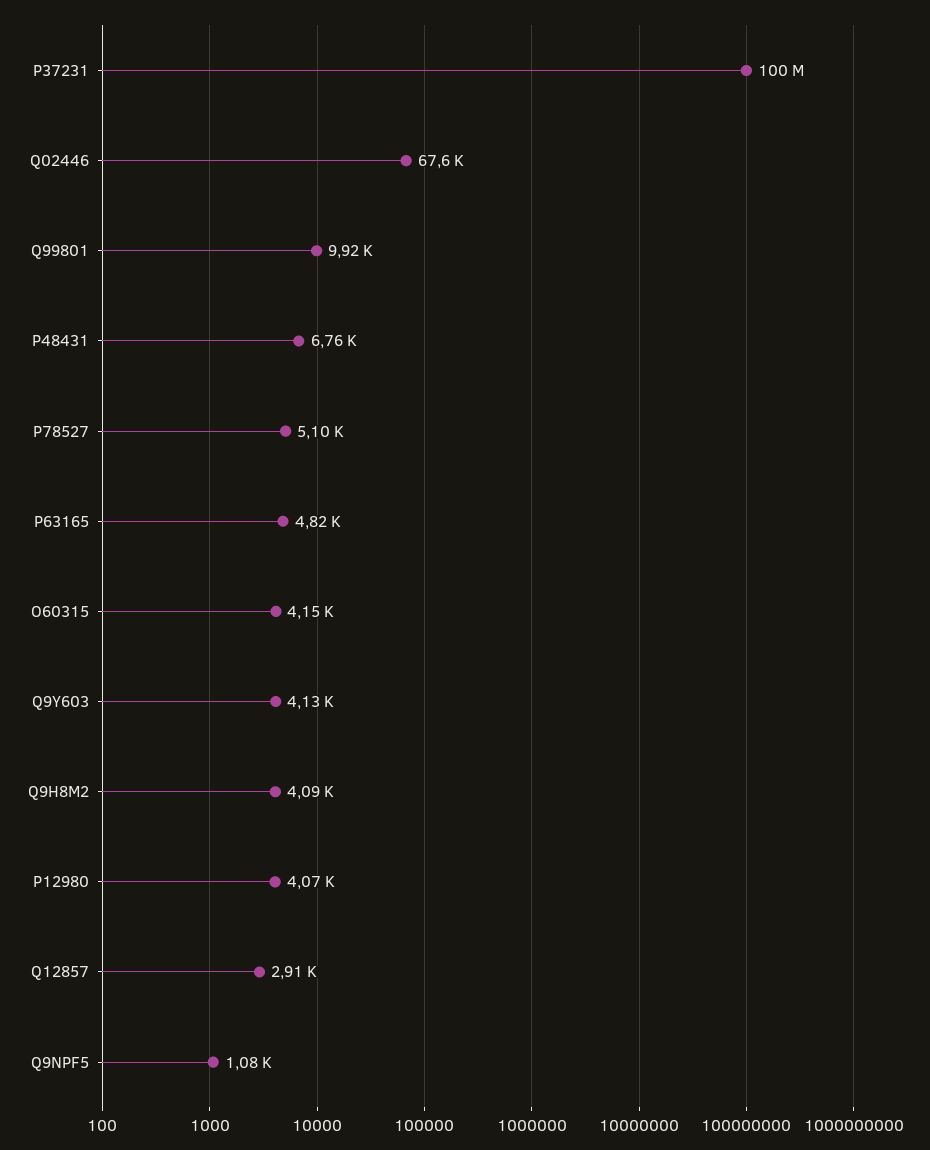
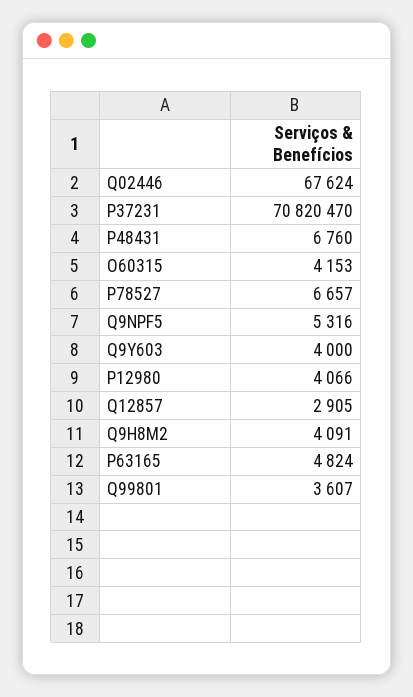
  {
-   "P37231": 100000000,
+   "P37231": 70820470,
    "Q02446": 67624,
-   "Q99801": 9920,
+   "Q99801": 3607,
    "P48431": 6760,
-   "P78527": 5100,
+   "P78527": 6657,
    "P63165": 4824,
    "O60315": 4153,
-   "Q9Y603": 4130,
+   "Q9Y603": 4000,
    "Q9H8M2": 4091,
    "P12980": 4066,
    "Q12857": 2905,
-   "Q9NPF5": 1080
+   "Q9NPF5": 5316
  }

